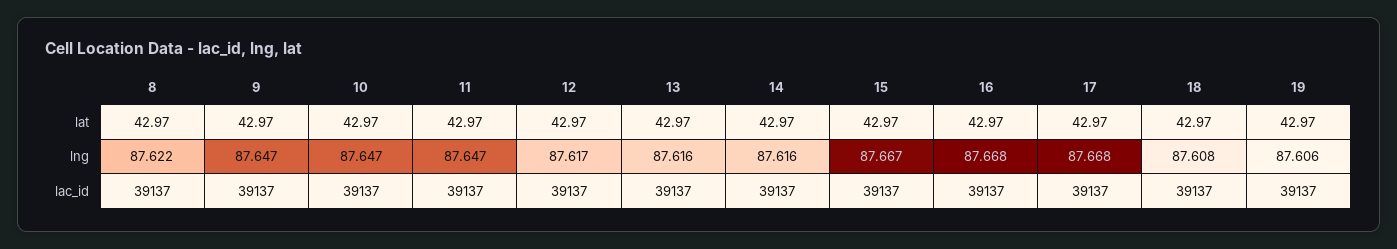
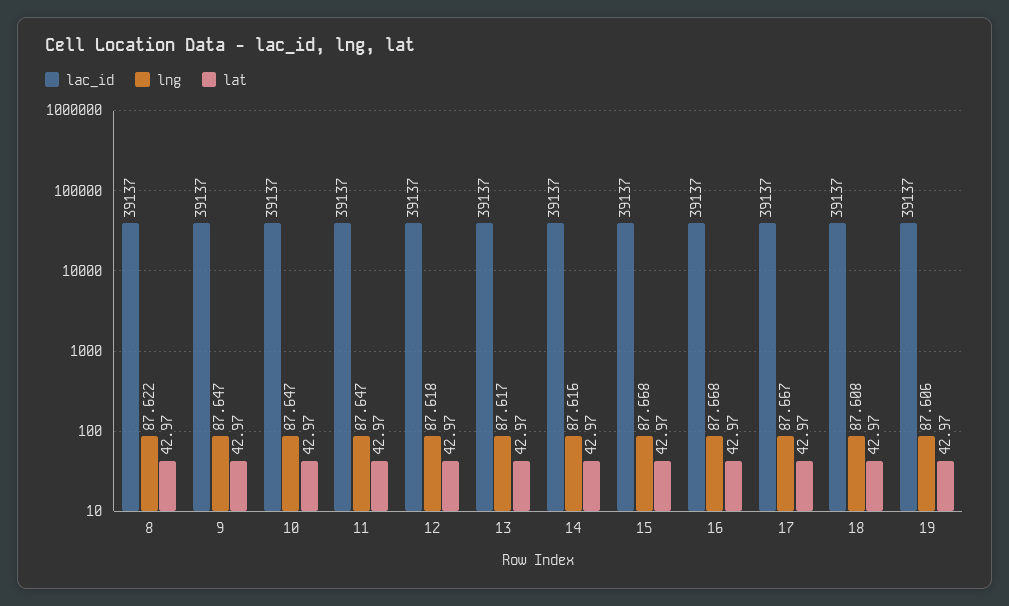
  {
    "lat": {
      "8": 42.97,
      "9": 42.97,
      "10": 42.97,
      "11": 42.97,
      "12": 42.97,
      "13": 42.97,
      "14": 42.97,
      "15": 42.97,
      "16": 42.97,
      "17": 42.97,
      "18": 42.97,
      "19": 42.97
    },
    "lng": {
      "8": 87.622,
      "9": 87.647,
      "10": 87.647,
      "11": 87.647,
-     "12": 87.617,
+     "12": 87.618,
-     "13": 87.616,
+     "13": 87.617,
      "14": 87.616,
-     "15": 87.667,
+     "15": 87.668,
      "16": 87.668,
-     "17": 87.668,
+     "17": 87.667,
      "18": 87.608,
      "19": 87.606
    },
    "lac_id": {
      "8": 39137,
      "9": 39137,
      "10": 39137,
      "11": 39137,
      "12": 39137,
      "13": 39137,
      "14": 39137,
      "15": 39137,
      "16": 39137,
      "17": 39137,
      "18": 39137,
      "19": 39137
    }
  }

